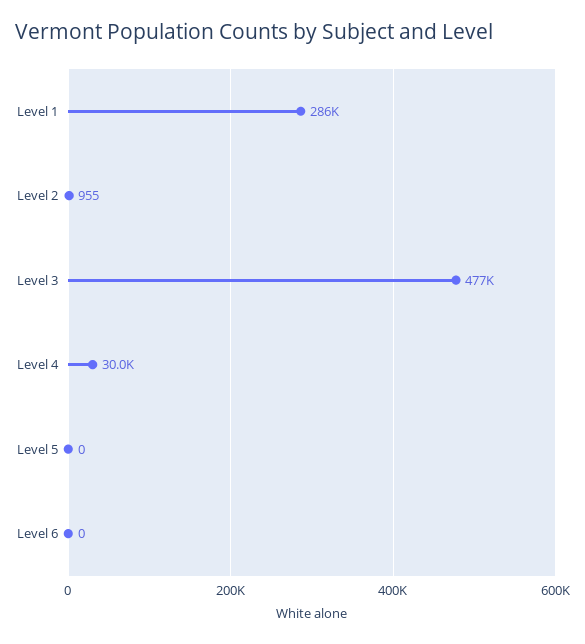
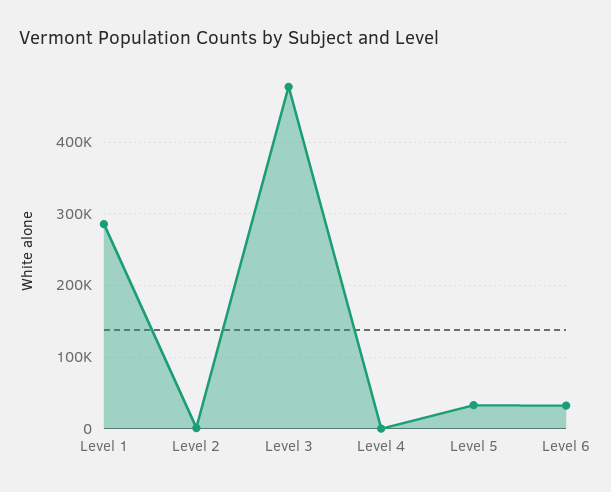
  {
    "Level 1": 286000,
    "Level 2": 955,
    "Level 3": 477000,
-   "Level 4": 30000,
+   "Level 4": 0,
-   "Level 5": 0,
+   "Level 5": 30000,
-   "Level 6": 0
+   "Level 6": 30000
  }

